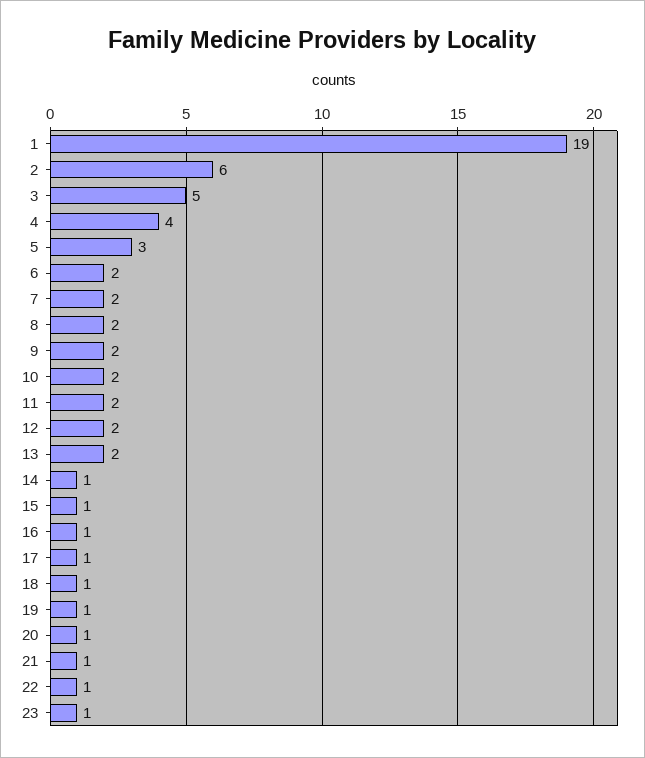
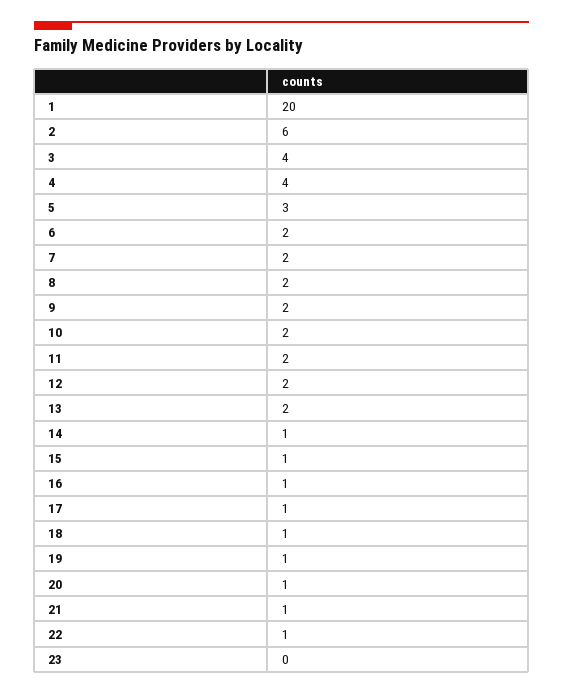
  {
-   "1": 19,
+   "1": 20,
    "2": 6,
-   "3": 5,
+   "3": 4,
    "4": 4,
    "5": 3,
    "6": 2,
    "7": 2,
    "8": 2,
    "9": 2,
    "10": 2,
    "11": 2,
    "12": 2,
    "13": 2,
    "14": 1,
    "15": 1,
    "16": 1,
    "17": 1,
    "18": 1,
    "19": 1,
    "20": 1,
    "21": 1,
    "22": 1,
-   "23": 1
+   "23": 0
  }

